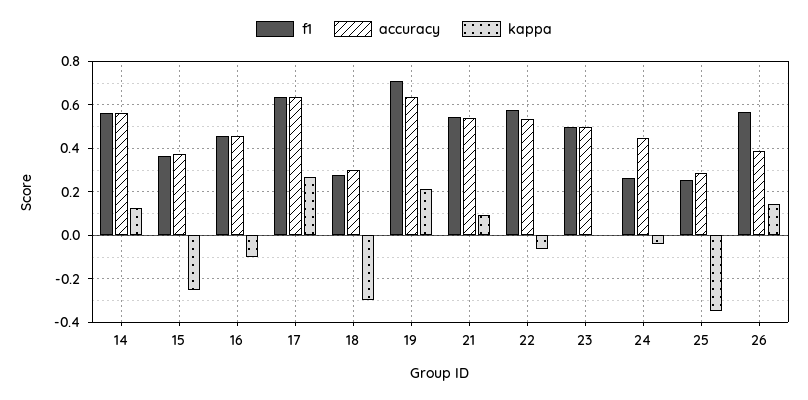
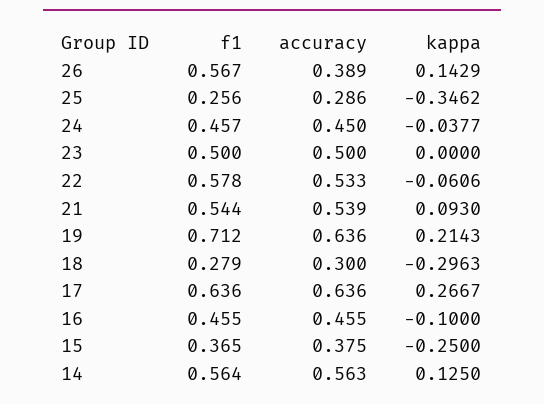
  {
    "f1": {
      "14": 0.564,
      "15": 0.365,
      "16": 0.455,
      "17": 0.636,
      "18": 0.279,
      "19": 0.712,
      "21": 0.544,
      "22": 0.578,
      "23": 0.5,
-     "24": 0.25,
+     "24": 0.457,
      "25": 0.256,
      "26": 0.567
    },
    "accuracy": {
      "14": 0.563,
      "15": 0.375,
      "16": 0.455,
      "17": 0.636,
      "18": 0.3,
      "19": 0.636,
      "21": 0.539,
      "22": 0.533,
      "23": 0.5,
      "24": 0.45,
      "25": 0.286,
      "26": 0.389
    },
    "kappa": {
      "14": 0.125,
      "15": -0.25,
      "16": -0.1,
      "17": 0.2667,
      "18": -0.2963,
      "19": 0.2143,
      "21": 0.093,
      "22": -0.0606,
      "23": 0,
      "24": -0.0377,
      "25": -0.3462,
      "26": 0.1429
    }
  }

